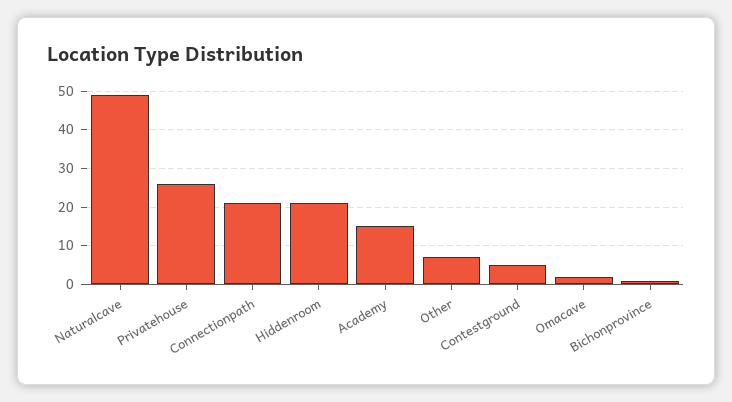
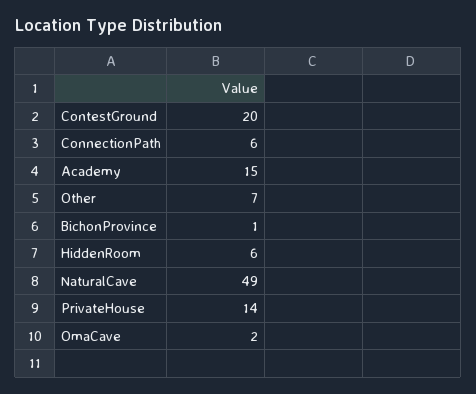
  {
    "Naturalcave": 49,
-   "Privatehouse": 25,
+   "Privatehouse": 14,
-   "Connectionpath": 20,
+   "Connectionpath": 6,
-   "Hiddenroom": 20,
+   "Hiddenroom": 6,
    "Academy": 15,
    "Other": 7,
-   "Contestground": 5,
+   "Contestground": 20,
    "Omacave": 2,
    "Bichonprovince": 1
  }

